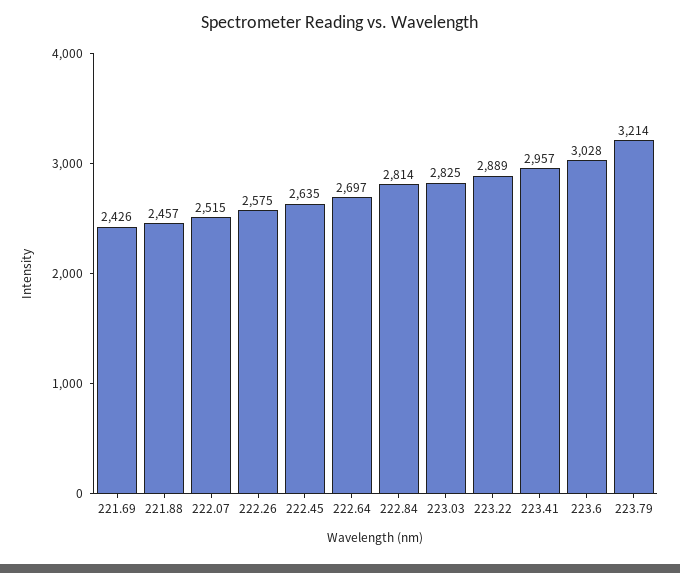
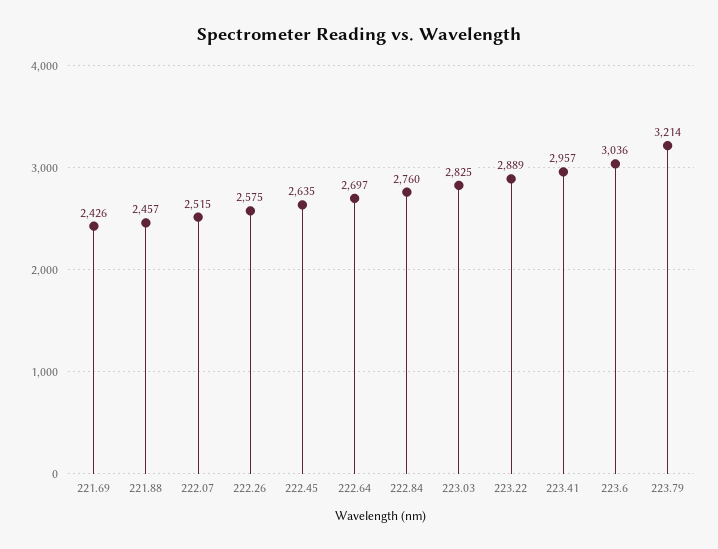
  {
    "221.69": 2426,
    "221.88": 2457,
    "222.07": 2515,
    "222.26": 2575,
    "222.45": 2635,
    "222.64": 2697,
-   "222.84": 2814,
+   "222.84": 2760,
    "223.03": 2825,
    "223.22": 2889,
    "223.41": 2957,
-   "223.6": 3028,
+   "223.6": 3036,
    "223.79": 3214
  }

